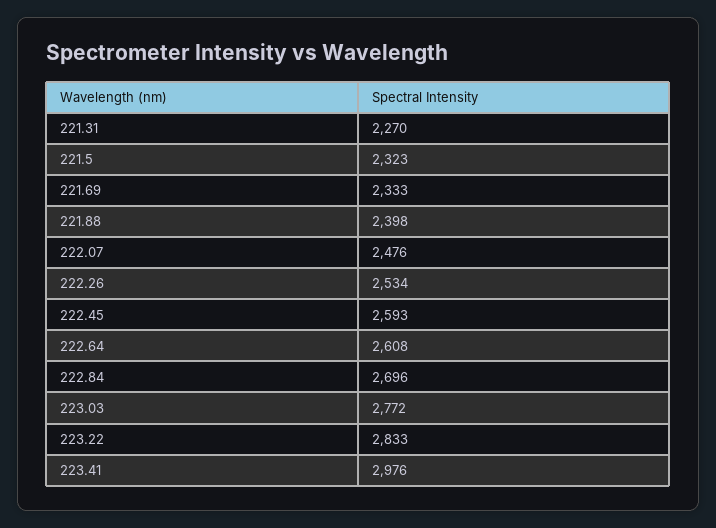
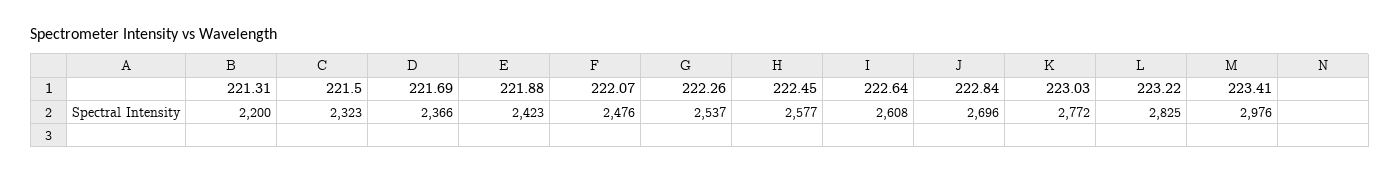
  {
-   "221.31": 2270,
+   "221.31": 2200,
    "221.5": 2323,
-   "221.69": 2333,
+   "221.69": 2366,
-   "221.88": 2398,
+   "221.88": 2423,
    "222.07": 2476,
-   "222.26": 2534,
+   "222.26": 2537,
-   "222.45": 2593,
+   "222.45": 2577,
    "222.64": 2608,
    "222.84": 2696,
    "223.03": 2772,
-   "223.22": 2833,
+   "223.22": 2825,
    "223.41": 2976
  }

